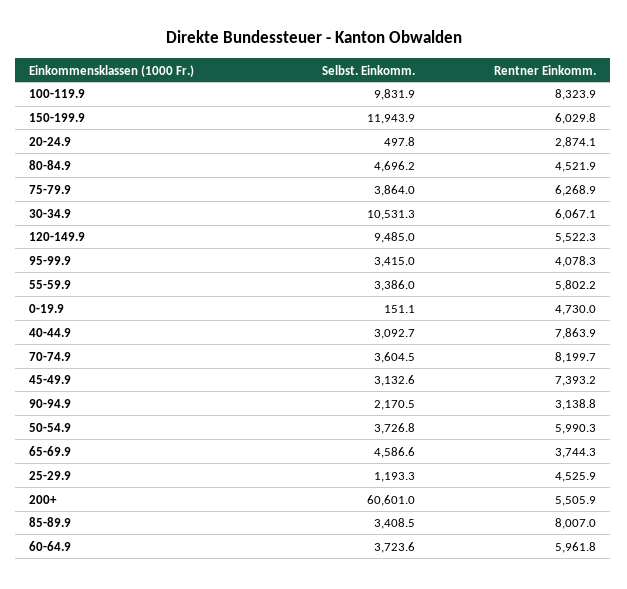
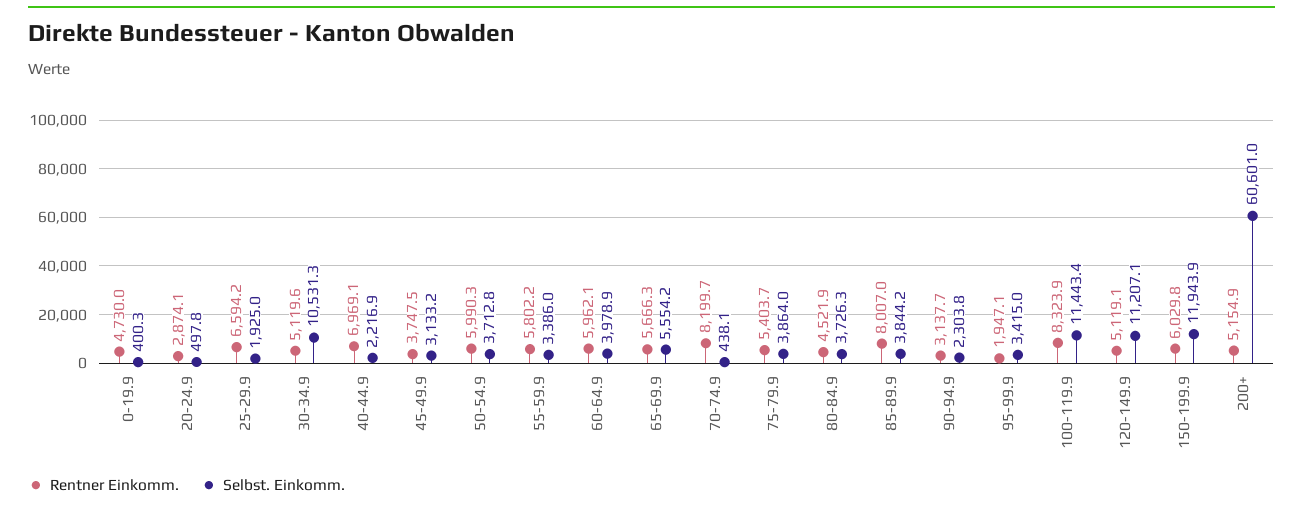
  {
    "Selbst. Einkomm.": {
-     "100-119.9": 9831.9,
+     "100-119.9": 11443.4,
      "150-199.9": 11943.9,
      "20-24.9": 497.8,
-     "80-84.9": 4696.2,
+     "80-84.9": 3726.3,
      "75-79.9": 3864,
      "30-34.9": 10531.3,
-     "120-149.9": 9485,
+     "120-149.9": 11207.1,
      "95-99.9": 3415,
      "55-59.9": 3386,
-     "0-19.9": 151.1,
+     "0-19.9": 400.3,
-     "40-44.9": 3092.7,
+     "40-44.9": 2216.9,
-     "70-74.9": 3604.5,
+     "70-74.9": 438.1,
-     "45-49.9": 3132.6,
+     "45-49.9": 3133.2,
-     "90-94.9": 2170.5,
+     "90-94.9": 2303.8,
-     "50-54.9": 3726.8,
+     "50-54.9": 3712.8,
-     "65-69.9": 4586.6,
+     "65-69.9": 5554.2,
-     "25-29.9": 1193.3,
+     "25-29.9": 1925,
      "200+": 60601,
-     "85-89.9": 3408.5,
+     "85-89.9": 3844.2,
-     "60-64.9": 3723.6
+     "60-64.9": 3978.9
    },
    "Rentner Einkomm.": {
      "100-119.9": 8323.9,
      "150-199.9": 6029.8,
      "20-24.9": 2874.1,
      "80-84.9": 4521.9,
-     "75-79.9": 6268.9,
+     "75-79.9": 5403.7,
-     "30-34.9": 6067.1,
+     "30-34.9": 5119.6,
-     "120-149.9": 5522.3,
+     "120-149.9": 5119.1,
-     "95-99.9": 4078.3,
+     "95-99.9": 1947.1,
      "55-59.9": 5802.2,
      "0-19.9": 4730,
-     "40-44.9": 7863.9,
+     "40-44.9": 6969.1,
      "70-74.9": 8199.7,
-     "45-49.9": 7393.2,
+     "45-49.9": 3747.5,
-     "90-94.9": 3138.8,
+     "90-94.9": 3137.7,
      "50-54.9": 5990.3,
-     "65-69.9": 3744.3,
+     "65-69.9": 5666.3,
-     "25-29.9": 4525.9,
+     "25-29.9": 6594.2,
-     "200+": 5505.9,
+     "200+": 5154.9,
      "85-89.9": 8007,
-     "60-64.9": 5961.8
+     "60-64.9": 5962.1
    }
  }

